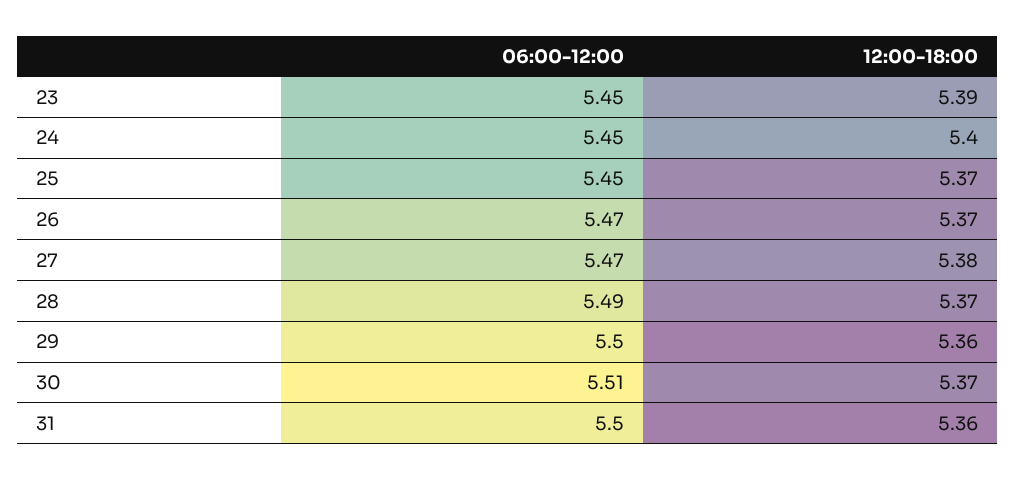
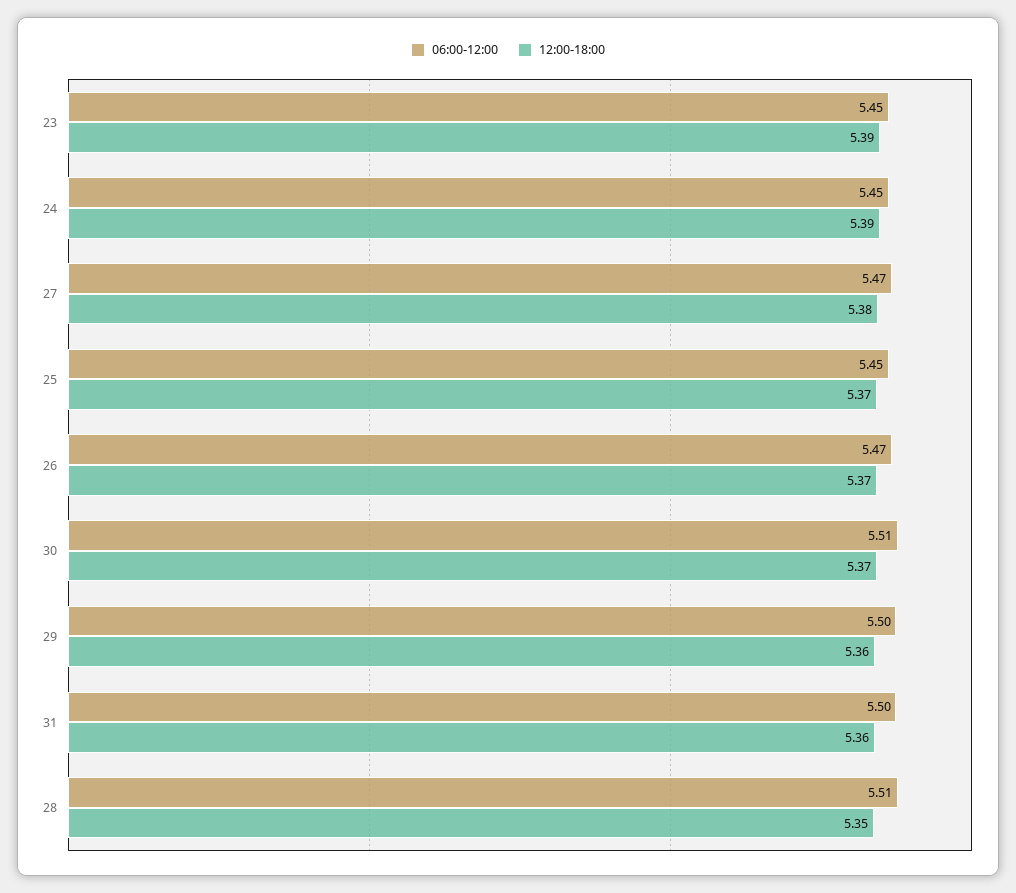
  {
    "06:00-12:00": {
      "23": 5.45,
      "24": 5.45,
      "25": 5.45,
      "26": 5.47,
      "27": 5.47,
-     "28": 5.49,
+     "28": 5.51,
      "29": 5.5,
      "30": 5.51,
      "31": 5.5
    },
    "12:00-18:00": {
      "23": 5.39,
-     "24": 5.4,
+     "24": 5.39,
      "25": 5.37,
      "26": 5.37,
      "27": 5.38,
-     "28": 5.37,
+     "28": 5.35,
      "29": 5.36,
      "30": 5.37,
      "31": 5.36
    }
  }

